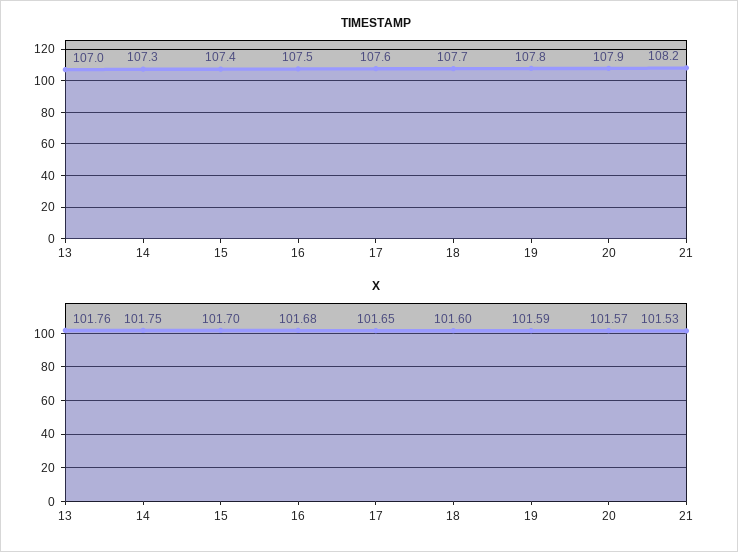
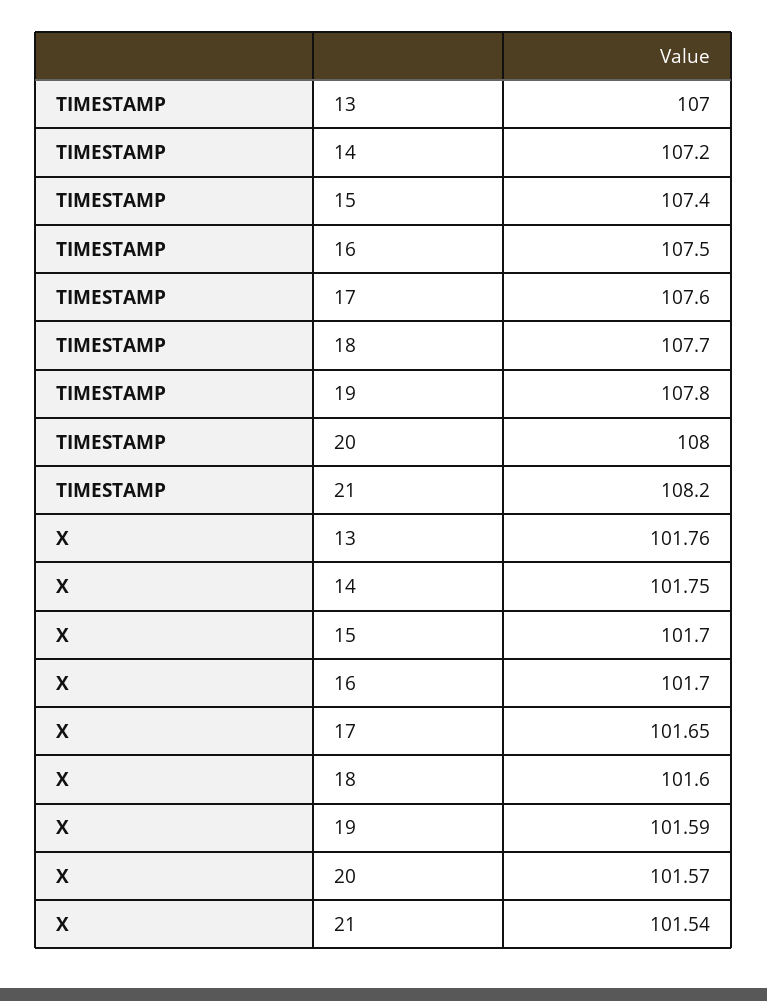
  {
    "TIMESTAMP": {
      "13": 107,
-     "14": 107.3,
+     "14": 107.2,
      "15": 107.4,
      "16": 107.5,
      "17": 107.6,
      "18": 107.7,
      "19": 107.8,
-     "20": 107.9,
+     "20": 108,
      "21": 108.2
    },
    "X": {
      "13": 101.76,
      "14": 101.75,
      "15": 101.7,
-     "16": 101.68,
+     "16": 101.7,
      "17": 101.65,
      "18": 101.6,
      "19": 101.59,
      "20": 101.57,
-     "21": 101.53
+     "21": 101.54
    }
  }

